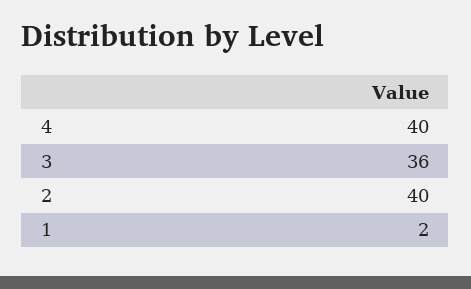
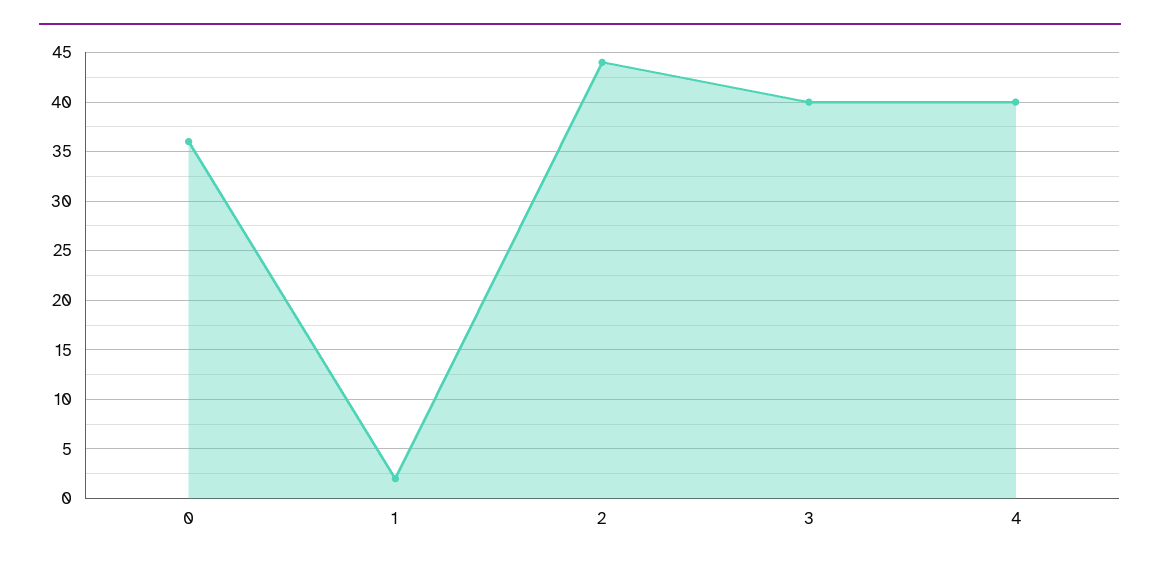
  {
    "4": 40,
-   "3": 36,
+   "3": 40,
-   "2": 40,
+   "2": 44,
-   "1": 2
+   "1": 2,
+   "0": 36
  }

